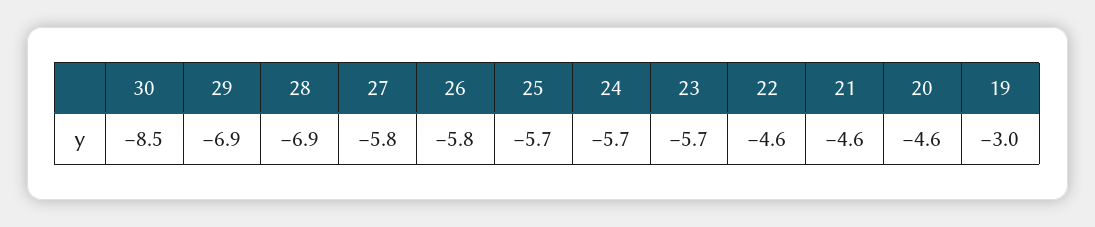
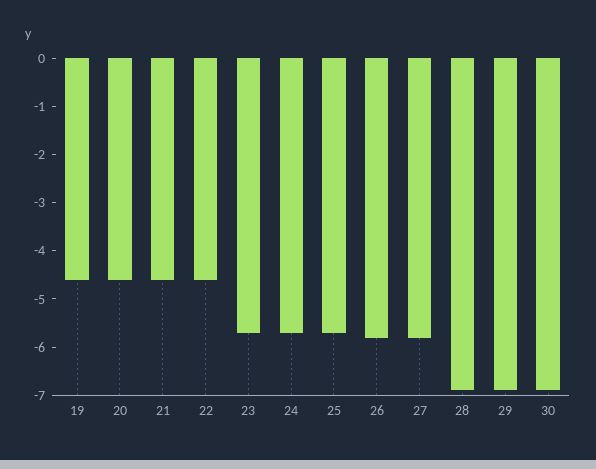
  {
-   "30": -8.5,
+   "30": -7,
    "29": -6.9,
    "28": -6.9,
    "27": -5.8,
    "26": -5.8,
    "25": -5.7,
    "24": -5.7,
    "23": -5.7,
    "22": -4.6,
    "21": -4.6,
    "20": -4.6,
-   "19": -3
+   "19": -4.5
  }

